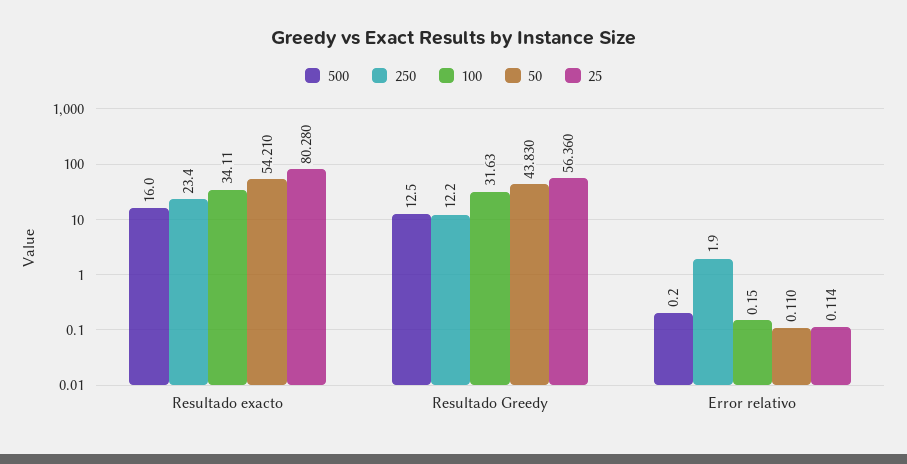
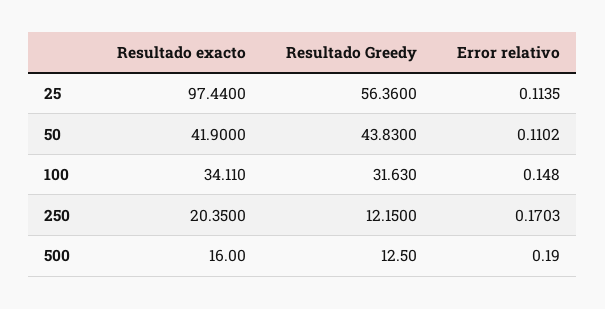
  {
    "500": {
      "Resultado exacto": 16,
      "Resultado Greedy": 12.5,
      "Error relativo": 0.19
    },
    "250": {
-     "Resultado exacto": 23.4,
+     "Resultado exacto": 20.35,
      "Resultado Greedy": 12.15,
-     "Error relativo": 1.9
+     "Error relativo": 0.1703
    },
    "100": {
      "Resultado exacto": 34.11,
      "Resultado Greedy": 31.63,
      "Error relativo": 0.148
    },
    "50": {
-     "Resultado exacto": 54.21,
+     "Resultado exacto": 41.9,
      "Resultado Greedy": 43.83,
      "Error relativo": 0.1102
    },
    "25": {
-     "Resultado exacto": 80.28,
+     "Resultado exacto": 97.44,
      "Resultado Greedy": 56.36,
      "Error relativo": 0.1135
    }
  }

